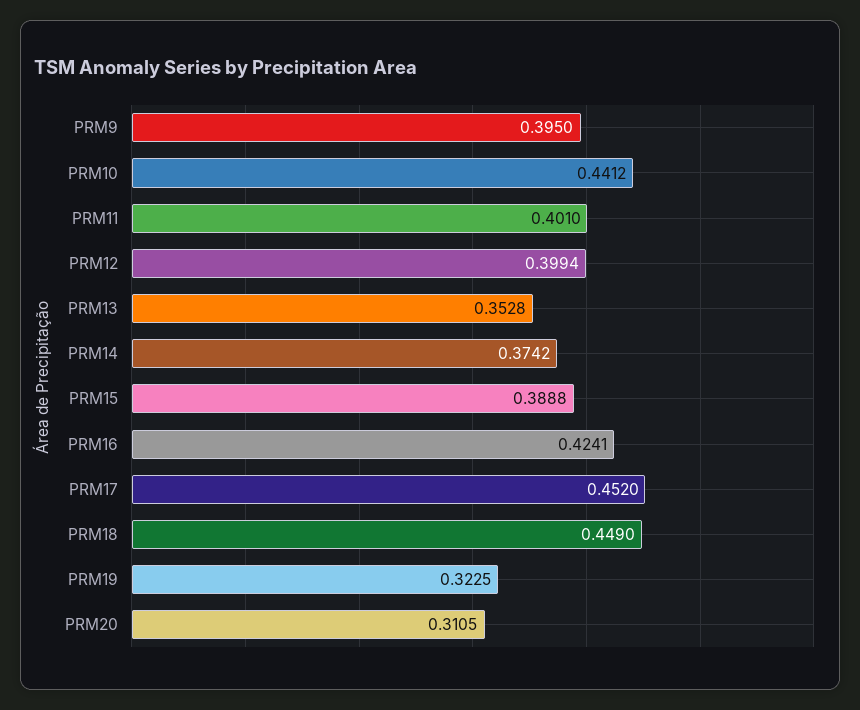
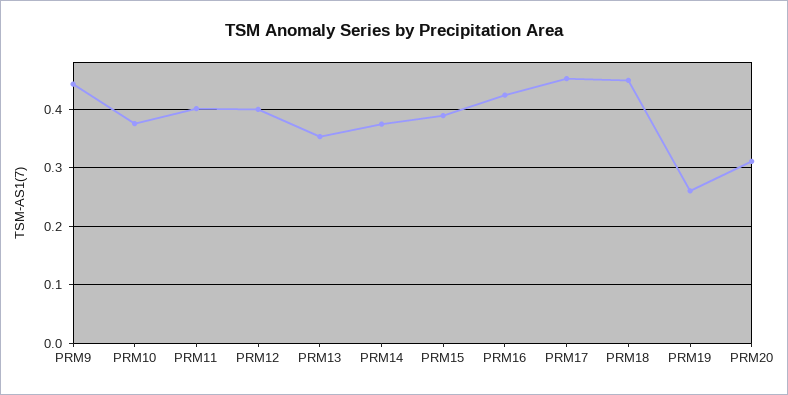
  {
-   "PRM9": 0.395,
+   "PRM9": 0.44,
-   "PRM10": 0.4412,
+   "PRM10": 0.38,
    "PRM11": 0.401,
    "PRM12": 0.3994,
    "PRM13": 0.3528,
    "PRM14": 0.3742,
    "PRM15": 0.3888,
    "PRM16": 0.4241,
    "PRM17": 0.452,
    "PRM18": 0.449,
-   "PRM19": 0.3225,
+   "PRM19": 0.26,
    "PRM20": 0.3105
  }

